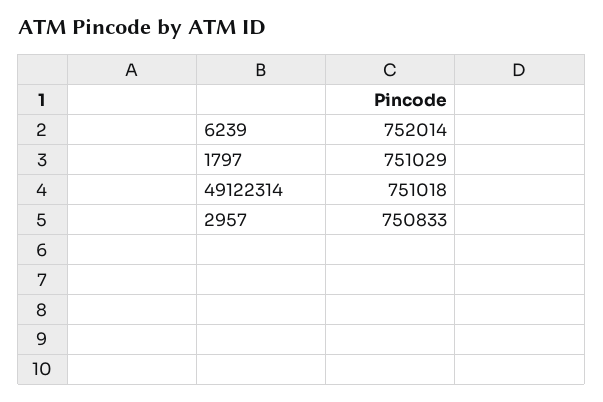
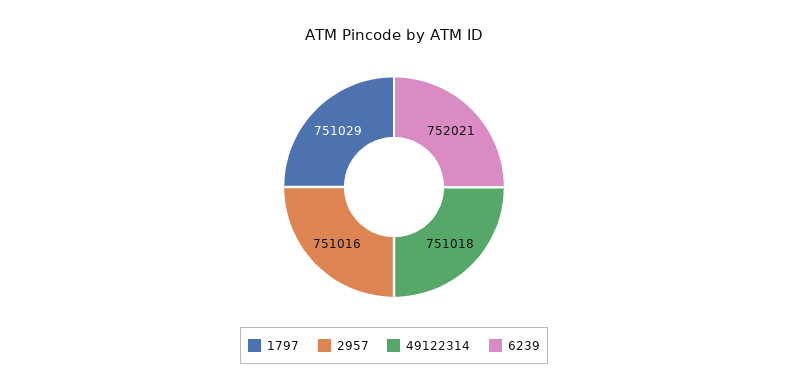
  {
-   "6239": 752014,
+   "6239": 752021,
    "1797": 751029,
    "49122314": 751018,
-   "2957": 750833
+   "2957": 751016
  }

